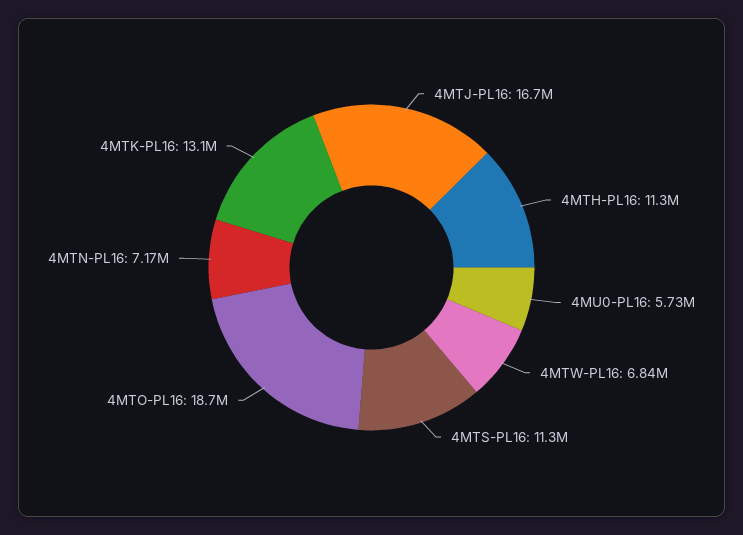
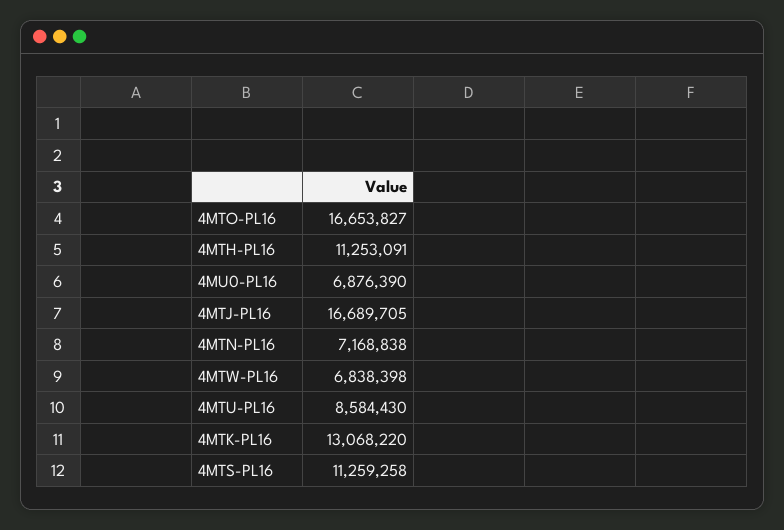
  {
    "4MTJ-PL16": 16689705,
    "4MTH-PL16": 11253091,
-   "4MU0-PL16": 5730000,
+   "4MU0-PL16": 6876390,
    "4MTW-PL16": 6838398,
    "4MTS-PL16": 11259258,
-   "4MTO-PL16": 18700000,
+   "4MTO-PL16": 16653827,
    "4MTN-PL16": 7168838,
-   "4MTK-PL16": 13068220
+   "4MTK-PL16": 13068220,
+   "4MTU-PL16": 8584430
  }

